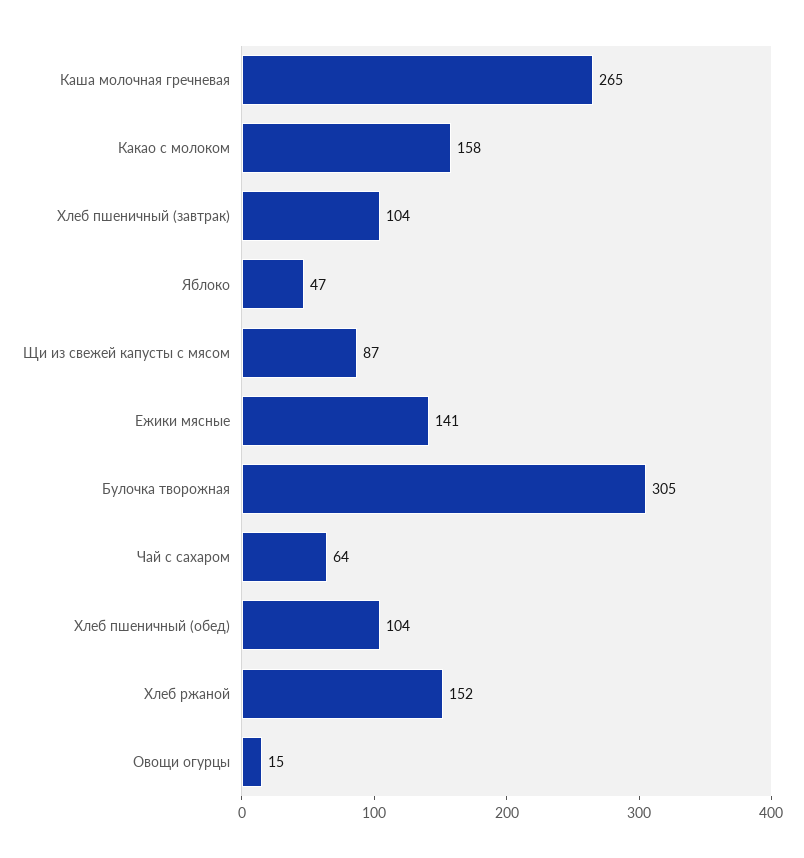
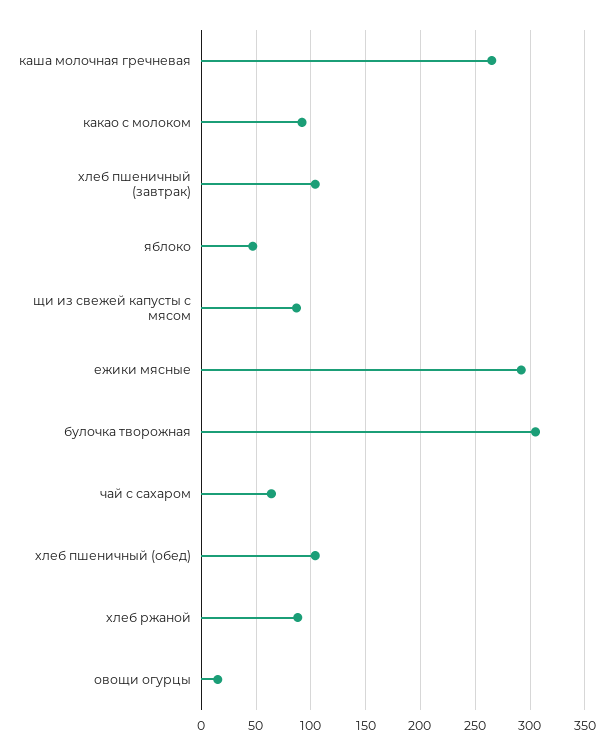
  {
    "Каша молочная гречневая": 265,
-   "Какао с молоком": 158,
+   "Какао с молоком": 90,
    "Хлеб пшеничный (завтрак)": 104,
    "Яблоко": 47,
    "Щи из свежей капусты с мясом": 87,
-   "Ежики мясные": 141,
+   "Ежики мясные": 290,
    "Булочка творожная": 305,
    "Чай с сахаром": 64,
    "Хлеб пшеничный (обед)": 104,
-   "Хлеб ржаной": 152,
+   "Хлеб ржаной": 90,
    "Овощи огурцы": 15
  }

